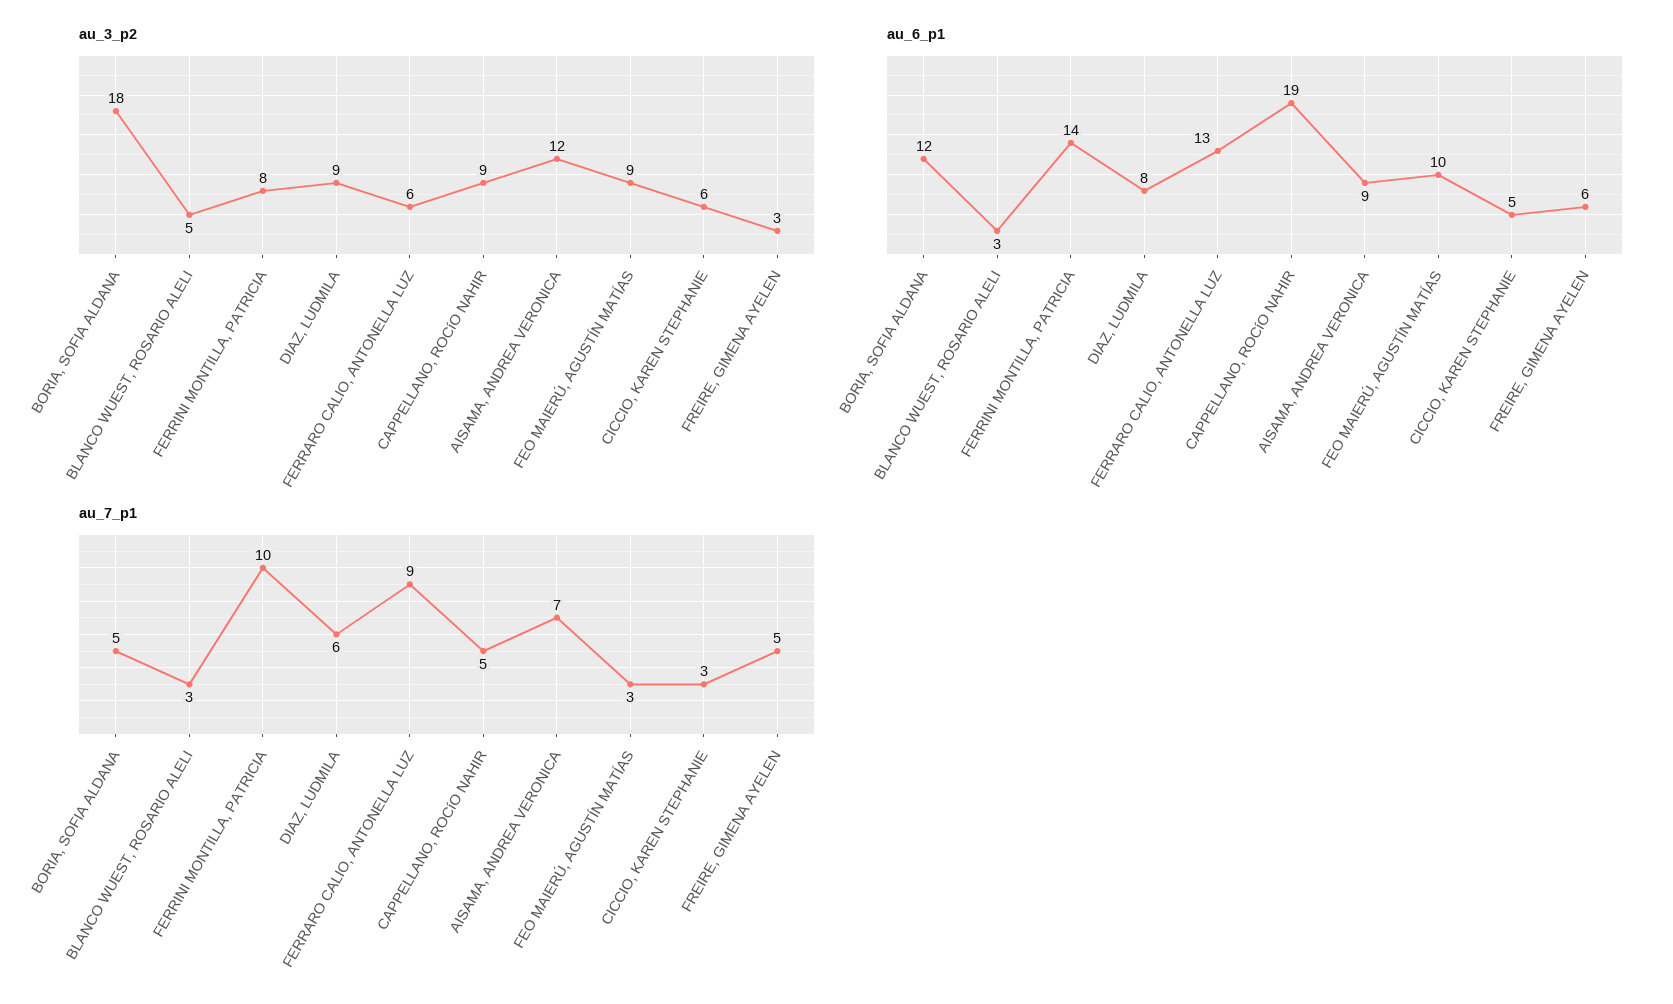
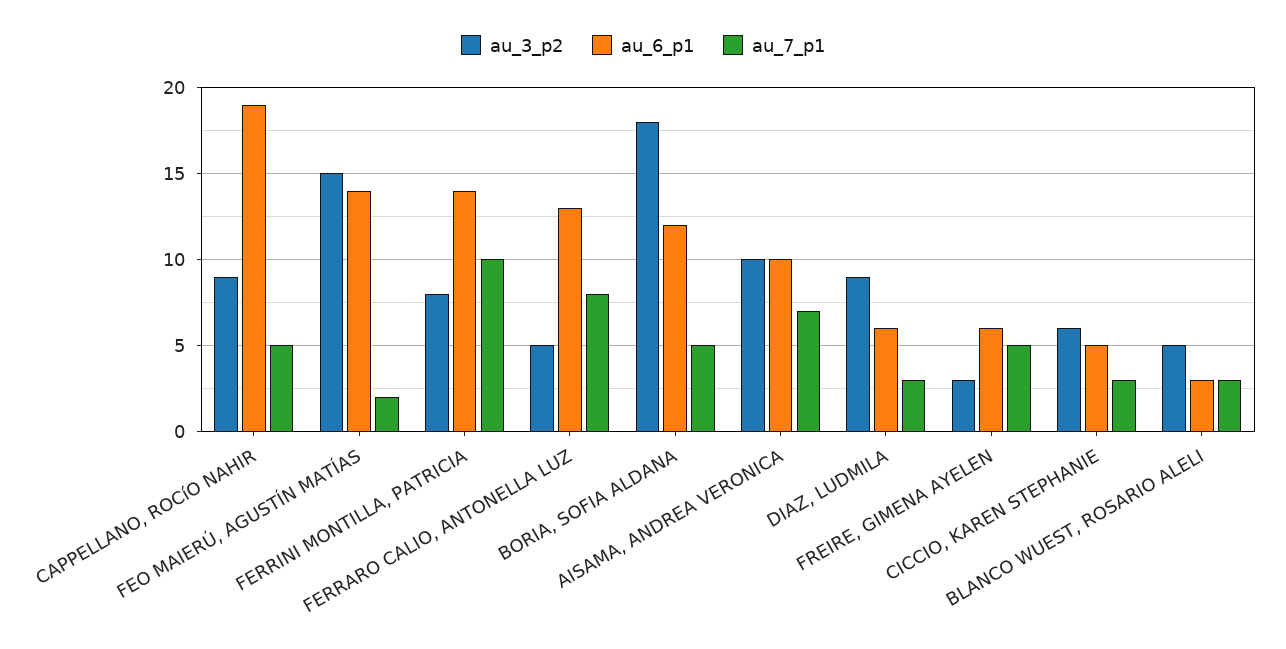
  {
    "au_3_p2": {
      "BORIA, SOFIA ALDANA": 18,
      "BLANCO WUEST, ROSARIO ALELI": 5,
      "FERRINI MONTILLA, PATRICIA": 8,
      "DIAZ, LUDMILA": 9,
-     "FERRARO CALIO, ANTONELLA LUZ": 6,
+     "FERRARO CALIO, ANTONELLA LUZ": 5,
      "CAPPELLANO, ROCíO NAHIR": 9,
-     "AISAMA, ANDREA VERONICA": 12,
+     "AISAMA, ANDREA VERONICA": 10,
-     "FEO MAIERÚ, AGUSTÍN MATÍAS": 9,
+     "FEO MAIERÚ, AGUSTÍN MATÍAS": 15,
      "CICCIO, KAREN STEPHANIE": 6,
      "FREIRE, GIMENA AYELEN": 3
    },
    "au_6_p1": {
      "BORIA, SOFIA ALDANA": 12,
      "BLANCO WUEST, ROSARIO ALELI": 3,
      "FERRINI MONTILLA, PATRICIA": 14,
-     "DIAZ, LUDMILA": 8,
+     "DIAZ, LUDMILA": 6,
      "FERRARO CALIO, ANTONELLA LUZ": 13,
      "CAPPELLANO, ROCíO NAHIR": 19,
-     "AISAMA, ANDREA VERONICA": 9,
+     "AISAMA, ANDREA VERONICA": 10,
-     "FEO MAIERÚ, AGUSTÍN MATÍAS": 10,
+     "FEO MAIERÚ, AGUSTÍN MATÍAS": 14,
      "CICCIO, KAREN STEPHANIE": 5,
      "FREIRE, GIMENA AYELEN": 6
    },
    "au_7_p1": {
      "BORIA, SOFIA ALDANA": 5,
      "BLANCO WUEST, ROSARIO ALELI": 3,
      "FERRINI MONTILLA, PATRICIA": 10,
-     "DIAZ, LUDMILA": 6,
+     "DIAZ, LUDMILA": 3,
-     "FERRARO CALIO, ANTONELLA LUZ": 9,
+     "FERRARO CALIO, ANTONELLA LUZ": 8,
      "CAPPELLANO, ROCíO NAHIR": 5,
      "AISAMA, ANDREA VERONICA": 7,
-     "FEO MAIERÚ, AGUSTÍN MATÍAS": 3,
+     "FEO MAIERÚ, AGUSTÍN MATÍAS": 2,
      "CICCIO, KAREN STEPHANIE": 3,
      "FREIRE, GIMENA AYELEN": 5
    }
  }

